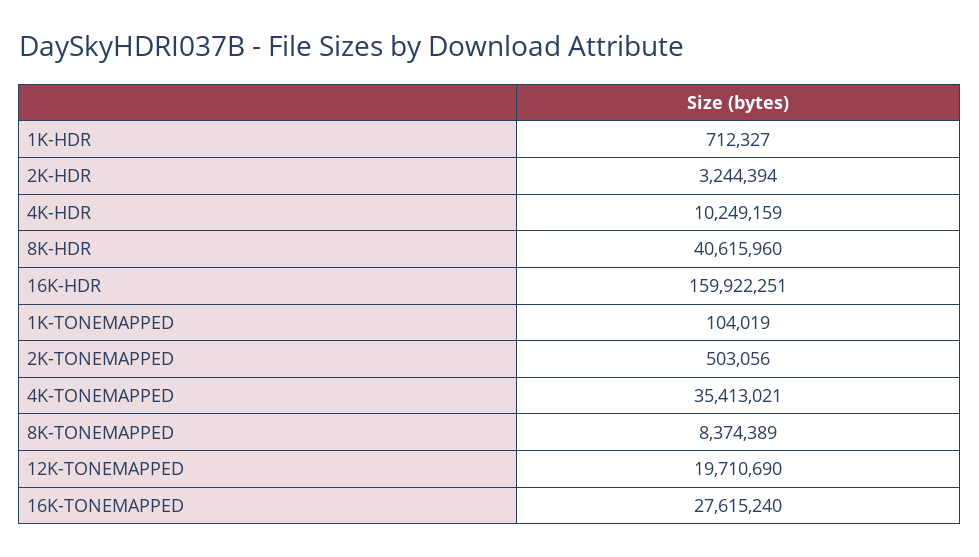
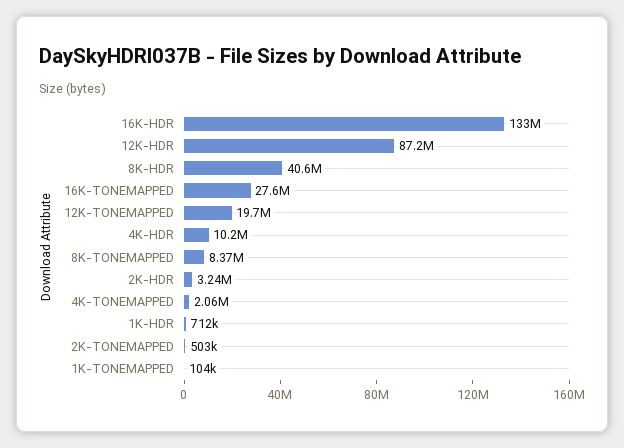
  {
    "1K-HDR": 712327,
    "2K-HDR": 3244394,
    "4K-HDR": 10249159,
    "8K-HDR": 40615960,
-   "16K-HDR": 159922251,
+   "16K-HDR": 133000000,
    "1K-TONEMAPPED": 104019,
    "2K-TONEMAPPED": 503056,
-   "4K-TONEMAPPED": 35413021,
+   "4K-TONEMAPPED": 2060000,
    "8K-TONEMAPPED": 8374389,
    "12K-TONEMAPPED": 19710690,
-   "16K-TONEMAPPED": 27615240
+   "16K-TONEMAPPED": 27615240,
+   "12K-HDR": 87200000
  }

